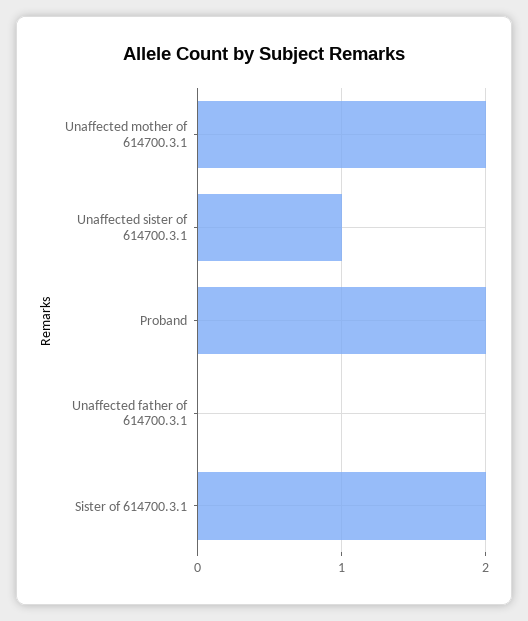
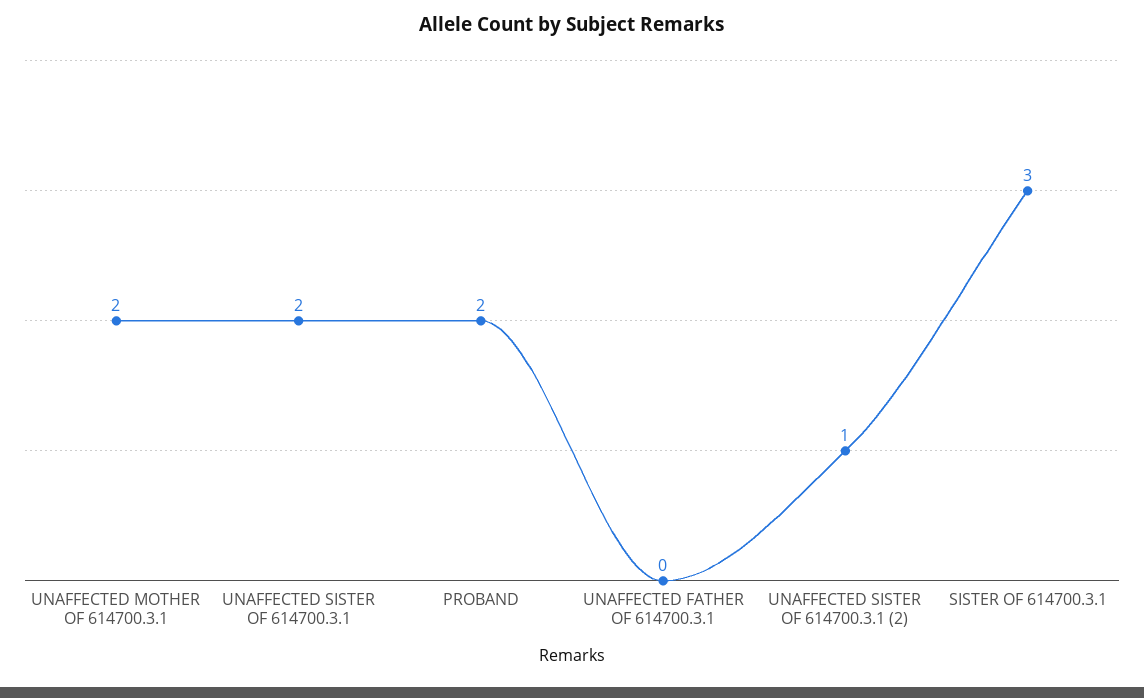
  {
    "Unaffected mother of 614700.3.1": 2,
-   "Unaffected sister of 614700.3.1": 1,
+   "Unaffected sister of 614700.3.1": 2,
    "Proband": 2,
    "Unaffected father of 614700.3.1": 0,
-   "Sister of 614700.3.1": 2
+   "Sister of 614700.3.1": 3,
+   "UNAFFECTED SISTER OF 614700.3.1 (2)": 1
  }

